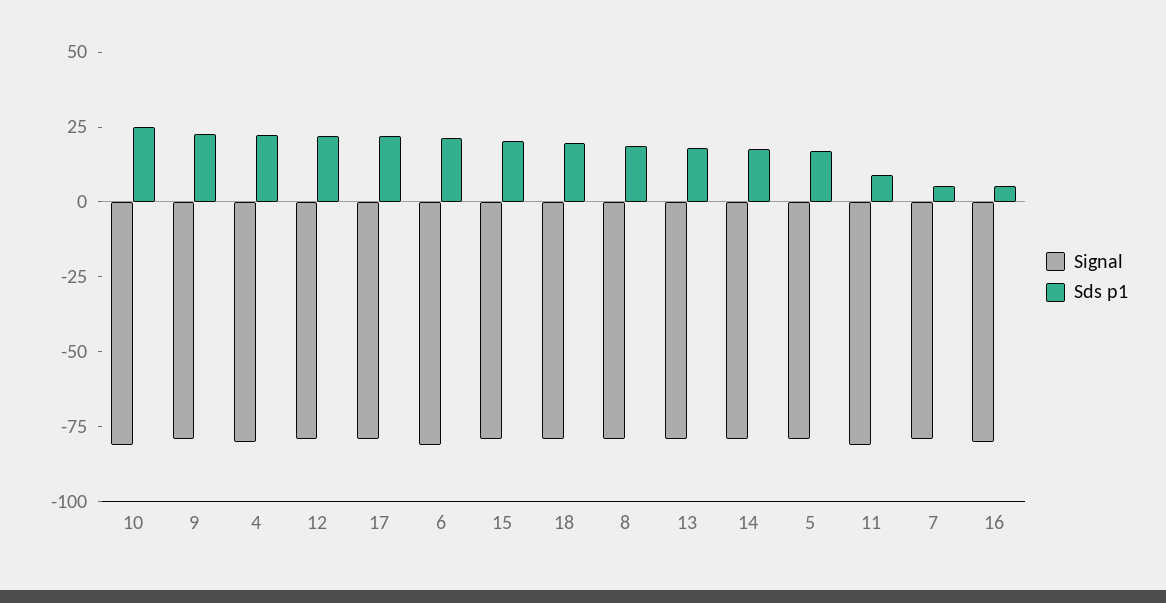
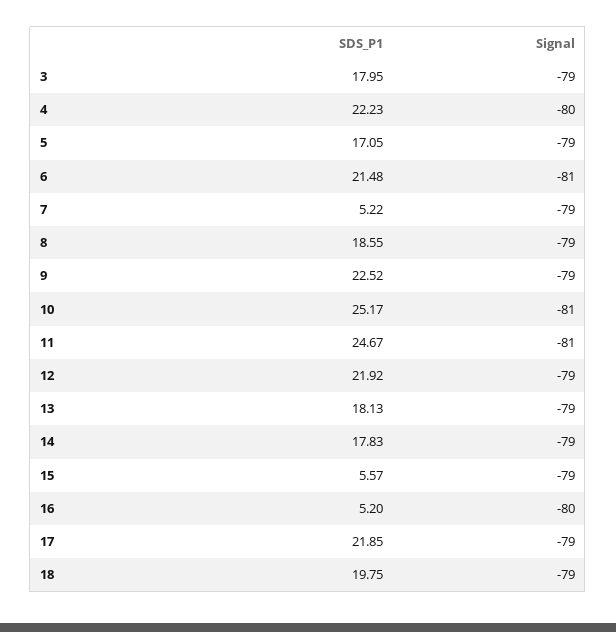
  {
    "Signal": {
      "10": -81,
      "9": -79,
      "4": -80,
      "12": -79,
      "17": -79,
      "6": -81,
      "15": -79,
      "18": -79,
      "8": -79,
      "13": -79,
      "14": -79,
      "5": -79,
      "11": -81,
      "7": -79,
-     "16": -80
+     "16": -80,
+     "3": -79
    },
    "Sds p1": {
      "10": 25.17,
      "9": 22.52,
      "4": 22.23,
      "12": 21.92,
      "17": 21.85,
      "6": 21.48,
-     "15": 20,
+     "15": 5.57,
      "18": 19.75,
      "8": 18.55,
      "13": 18.13,
      "14": 17.83,
      "5": 17.05,
-     "11": 10,
+     "11": 24.67,
      "7": 5.22,
-     "16": 5.2
+     "16": 5.2,
+     "3": 17.95
    }
  }

